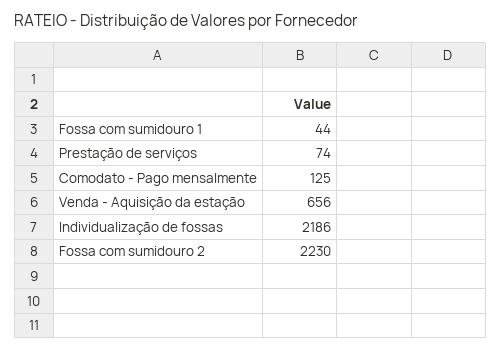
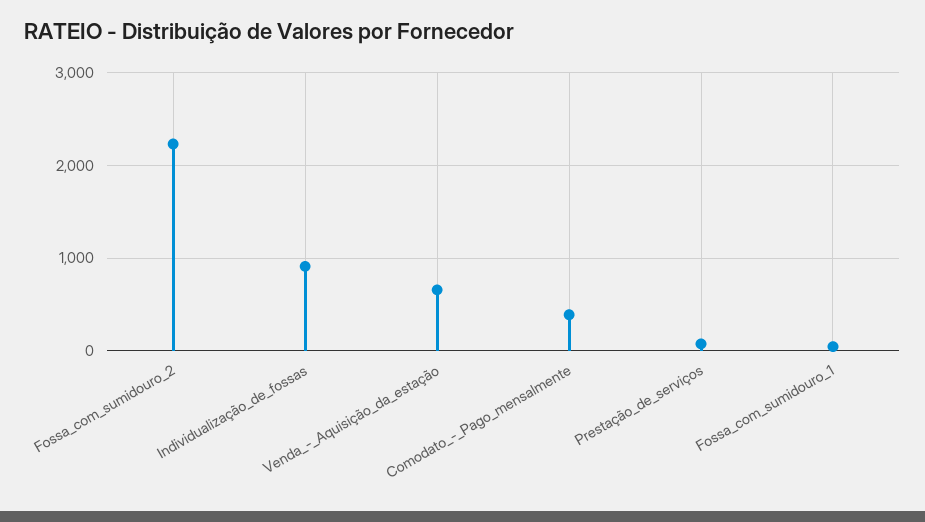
  {
    "Fossa com sumidouro 1": 44,
    "Prestação de serviços": 74,
-   "Comodato - Pago mensalmente": 125,
+   "Comodato - Pago mensalmente": 400,
    "Venda - Aquisição da estação": 656,
-   "Individualização de fossas": 2186,
+   "Individualização de fossas": 900,
    "Fossa com sumidouro 2": 2230
  }

